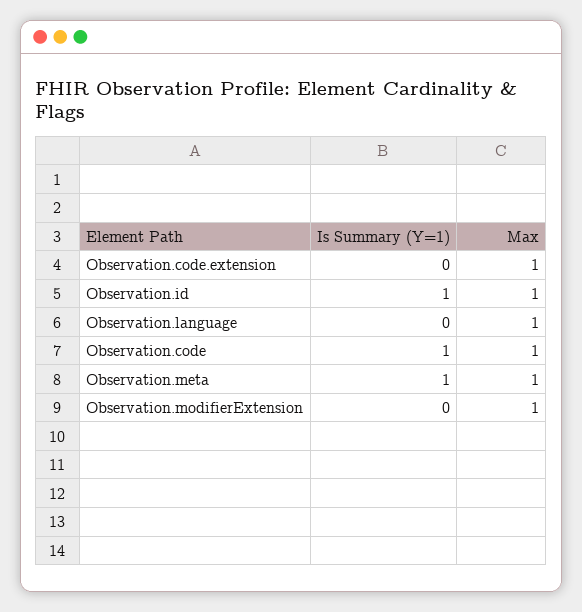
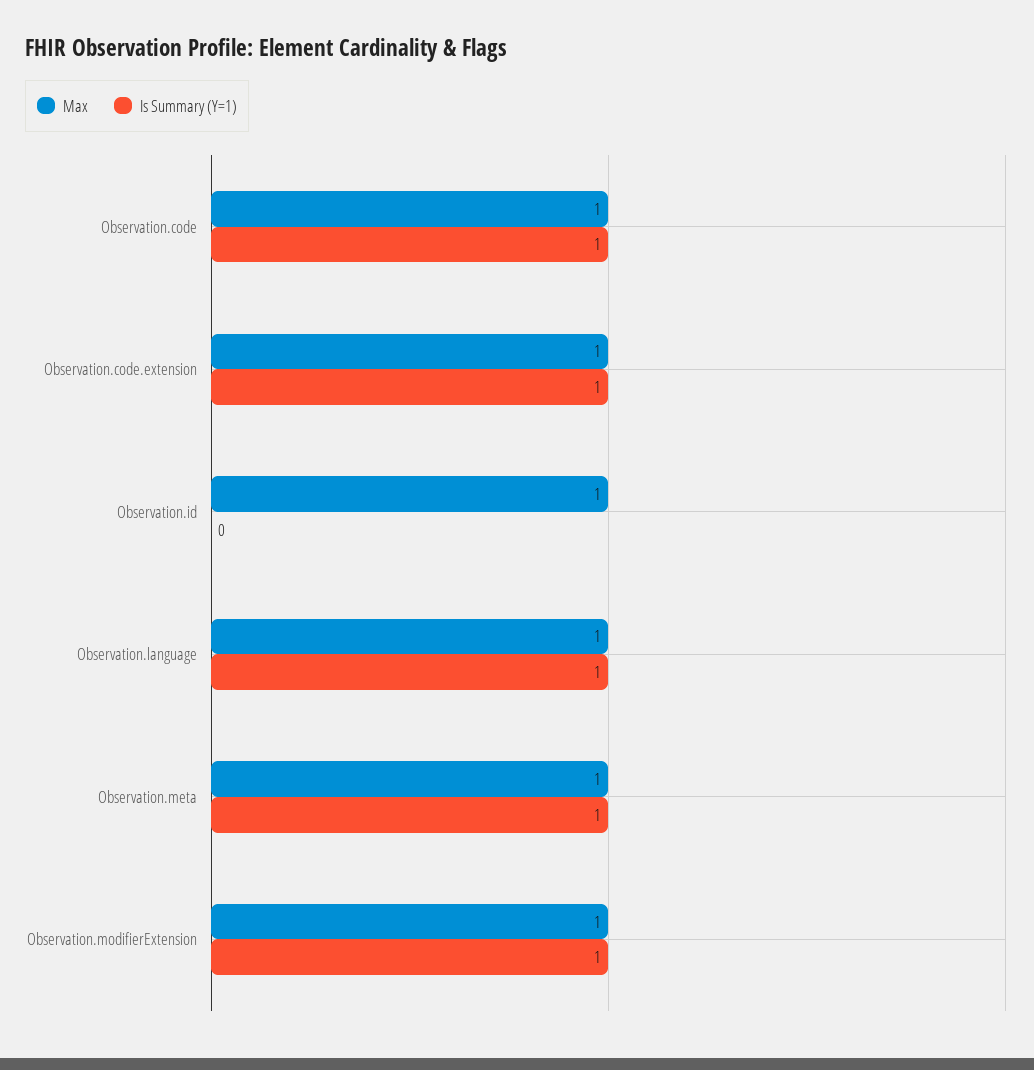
  {
    "Is Summary (Y=1)": {
-     "Observation.code.extension": 0,
+     "Observation.code.extension": 1,
-     "Observation.id": 1,
+     "Observation.id": 0,
-     "Observation.language": 0,
+     "Observation.language": 1,
      "Observation.code": 1,
      "Observation.meta": 1,
-     "Observation.modifierExtension": 0
+     "Observation.modifierExtension": 1
    },
    "Max": {
      "Observation.code.extension": 1,
      "Observation.id": 1,
      "Observation.language": 1,
      "Observation.code": 1,
      "Observation.meta": 1,
      "Observation.modifierExtension": 1
    }
  }

